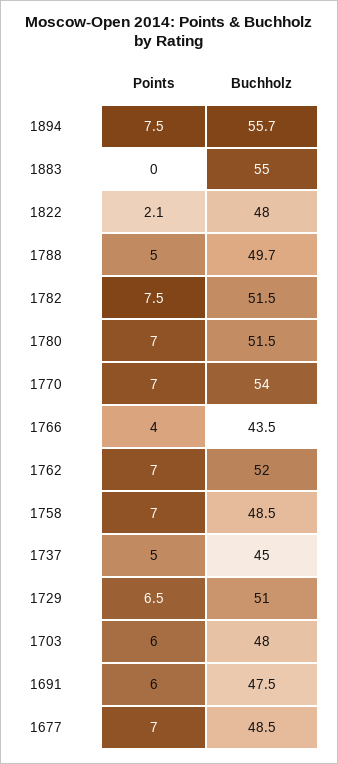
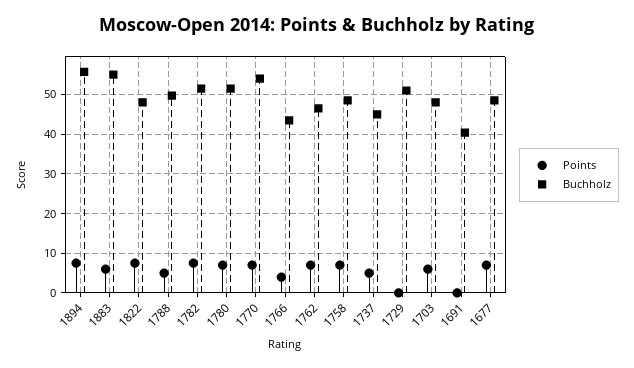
  {
    "Points": {
      "1894": 7.5,
-     "1883": 0,
+     "1883": 6,
-     "1822": 2.1,
+     "1822": 8,
      "1788": 5,
      "1782": 7.5,
      "1780": 7,
      "1770": 7,
      "1766": 4,
      "1762": 7,
      "1758": 7,
      "1737": 5,
-     "1729": 6.5,
+     "1729": 0,
      "1703": 6,
-     "1691": 6,
+     "1691": 0,
      "1677": 7
    },
    "Buchholz": {
      "1894": 55.7,
      "1883": 55,
      "1822": 48,
      "1788": 49.7,
      "1782": 51.5,
      "1780": 51.5,
      "1770": 54,
      "1766": 43.5,
-     "1762": 52,
+     "1762": 46,
      "1758": 48.5,
      "1737": 45,
      "1729": 51,
      "1703": 48,
-     "1691": 47.5,
+     "1691": 40,
      "1677": 48.5
    }
  }

